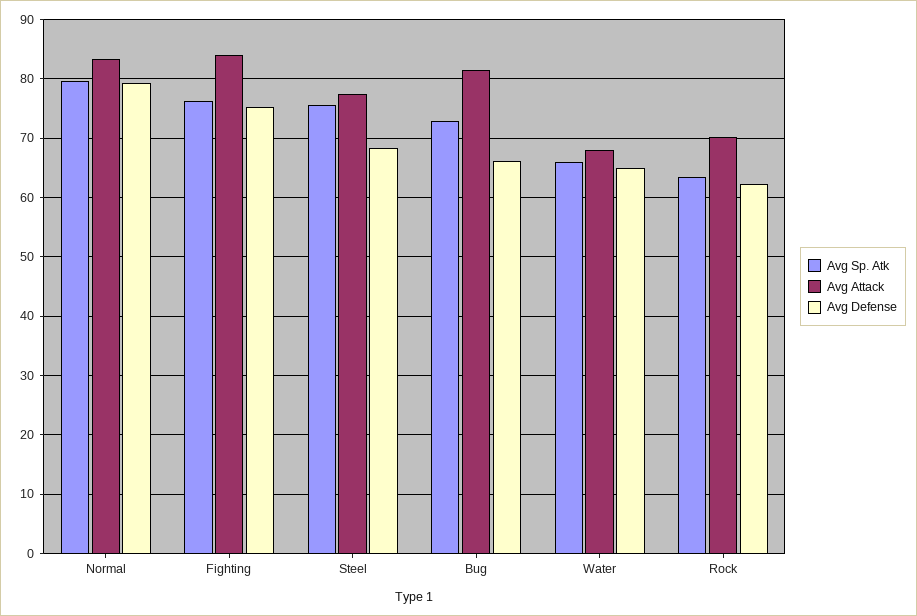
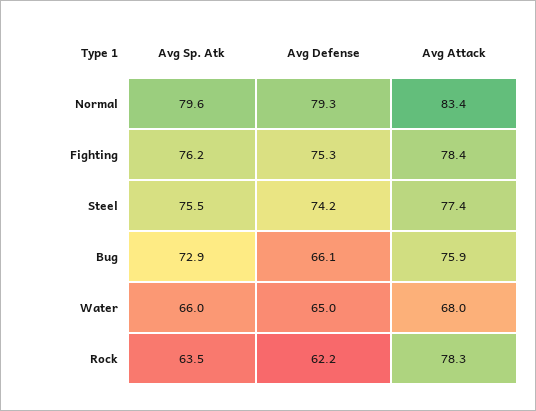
  {
    "Avg Sp. Atk": {
      "Normal": 79.6,
      "Fighting": 76.2,
      "Steel": 75.5,
      "Bug": 72.9,
      "Water": 66,
      "Rock": 63.5
    },
    "Avg Attack": {
      "Normal": 83.4,
-     "Fighting": 84,
+     "Fighting": 78.4,
      "Steel": 77.4,
-     "Bug": 82,
+     "Bug": 75.9,
      "Water": 68,
-     "Rock": 70
+     "Rock": 78.3
    },
    "Avg Defense": {
      "Normal": 79.3,
      "Fighting": 75.3,
-     "Steel": 68,
+     "Steel": 74.2,
      "Bug": 66.1,
      "Water": 65,
      "Rock": 62.2
    }
  }

